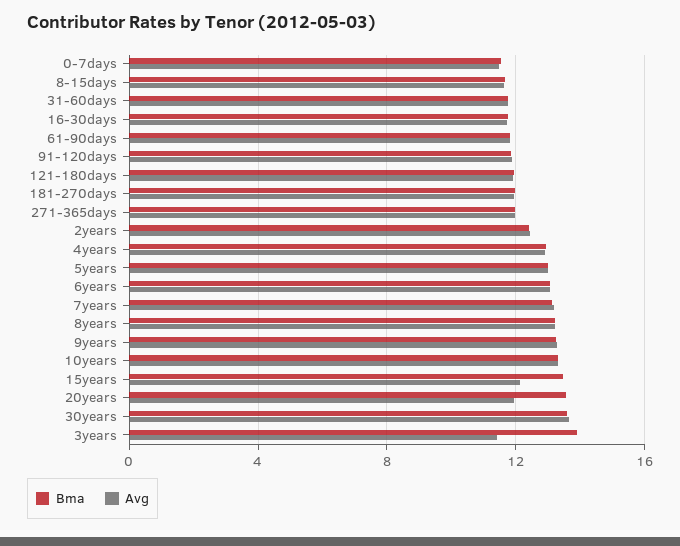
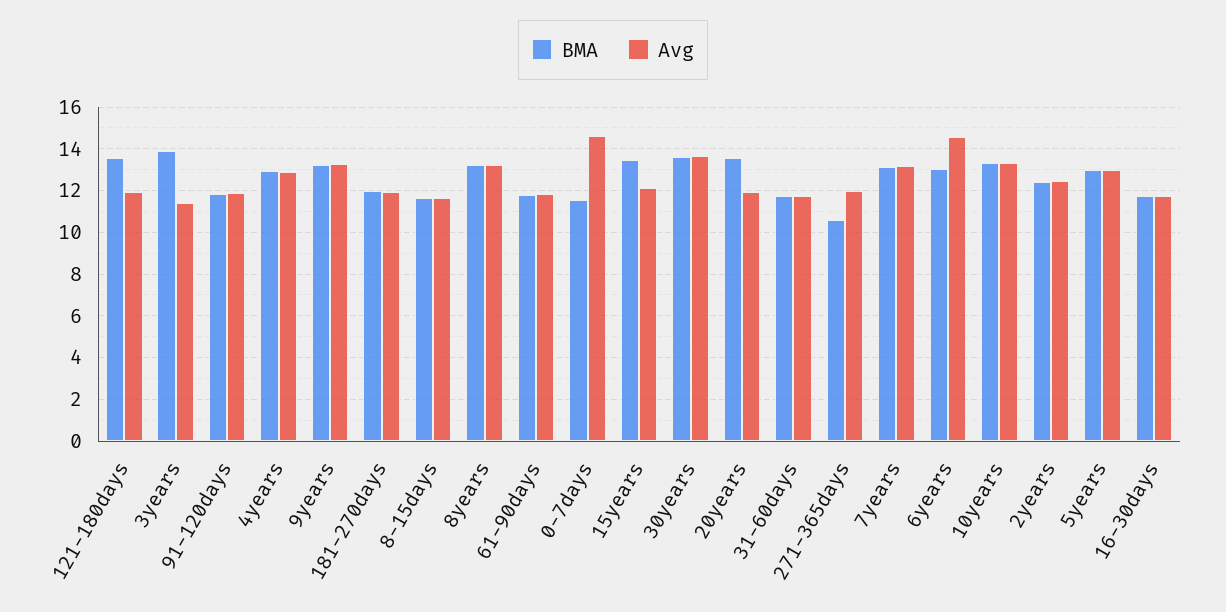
  {
    "Bma": {
      "0-7days": 11.5,
      "8-15days": 11.5,
      "31-60days": 12,
      "16-30days": 12,
      "61-90days": 12,
      "91-120days": 12,
-     "121-180days": 12,
+     "121-180days": 13.5,
      "181-270days": 12,
-     "271-365days": 12,
+     "271-365days": 10.5,
      "2years": 12.5,
      "4years": 13,
      "5years": 13,
      "6years": 13,
      "7years": 13,
      "8years": 13,
      "9years": 13,
      "10years": 13.5,
      "15years": 13.5,
      "20years": 13.5,
      "30years": 13.5,
      "3years": 14
    },
    "Avg": {
-     "0-7days": 11.5,
+     "0-7days": 14.5,
      "8-15days": 11.5,
      "31-60days": 12,
      "16-30days": 11.5,
      "61-90days": 12,
      "91-120days": 12,
      "121-180days": 12,
      "181-270days": 12,
      "271-365days": 12,
      "2years": 12.5,
      "4years": 13,
      "5years": 13,
-     "6years": 13,
+     "6years": 14.5,
      "7years": 13,
      "8years": 13,
      "9years": 13.5,
      "10years": 13.5,
      "15years": 12,
      "20years": 12,
      "30years": 13.5,
      "3years": 11.5
    }
  }

